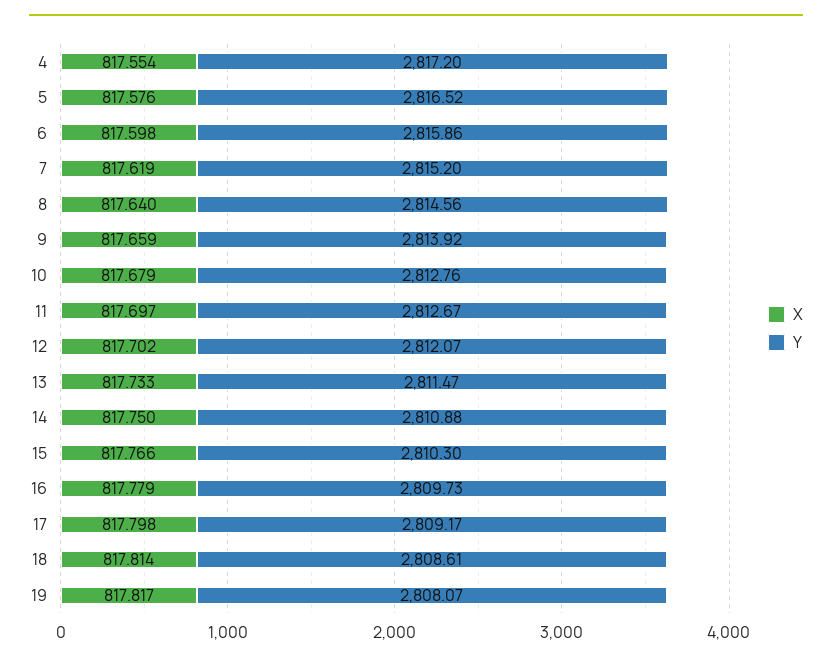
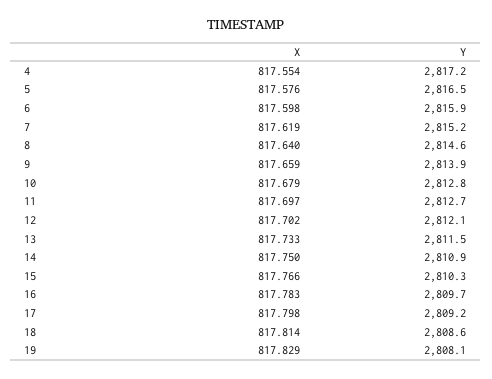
  {
    "X": {
      "4": 817.554,
      "5": 817.576,
      "6": 817.598,
      "7": 817.619,
      "8": 817.64,
      "9": 817.659,
      "10": 817.679,
      "11": 817.697,
      "12": 817.702,
      "13": 817.733,
      "14": 817.75,
      "15": 817.766,
-     "16": 817.779,
+     "16": 817.783,
      "17": 817.798,
      "18": 817.814,
-     "19": 817.817
+     "19": 817.829
    },
    "Y": {
      "4": 2817.2,
      "5": 2816.52,
      "6": 2815.86,
      "7": 2815.2,
      "8": 2814.56,
      "9": 2813.92,
      "10": 2812.76,
      "11": 2812.67,
      "12": 2812.07,
      "13": 2811.47,
      "14": 2810.88,
      "15": 2810.3,
      "16": 2809.73,
      "17": 2809.17,
      "18": 2808.61,
      "19": 2808.07
    }
  }

